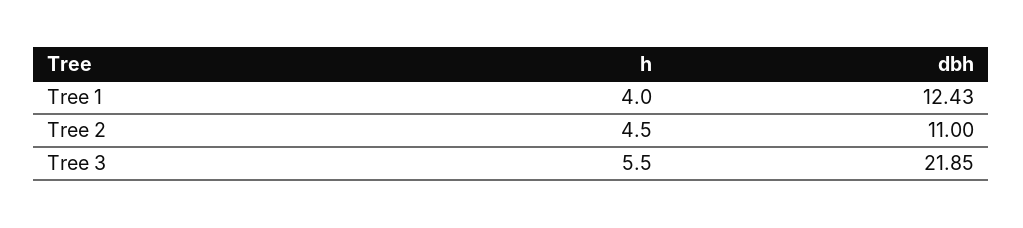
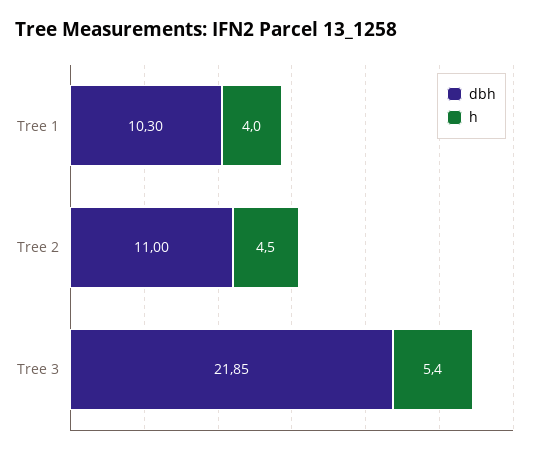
  {
    "h": {
      "Tree 1": 4,
      "Tree 2": 4.5,
-     "Tree 3": 5.5
+     "Tree 3": 5.4
    },
    "dbh": {
-     "Tree 1": 12.43,
+     "Tree 1": 10.3,
      "Tree 2": 11,
      "Tree 3": 21.85
    }
  }

